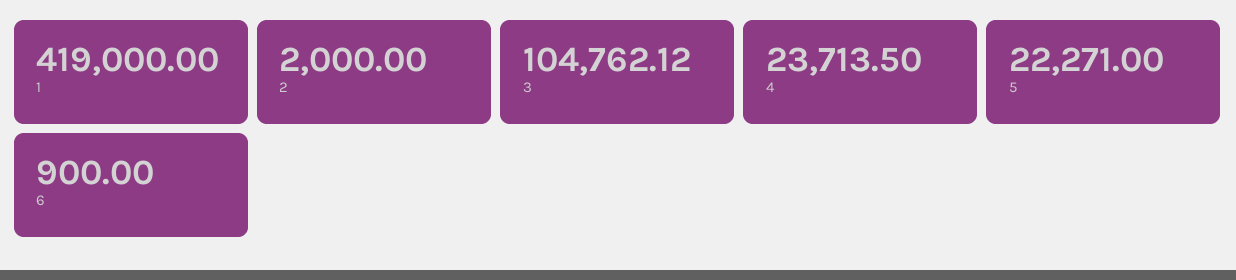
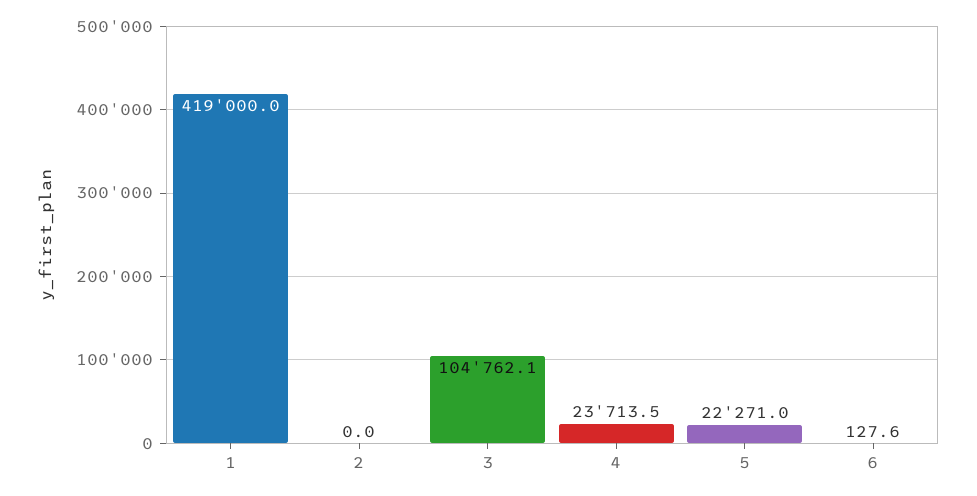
  {
    "1": 419000,
-   "2": 2000,
+   "2": 0,
    "3": 104762.12,
    "4": 23713.5,
    "5": 22271,
-   "6": 900
+   "6": 127.6
  }

